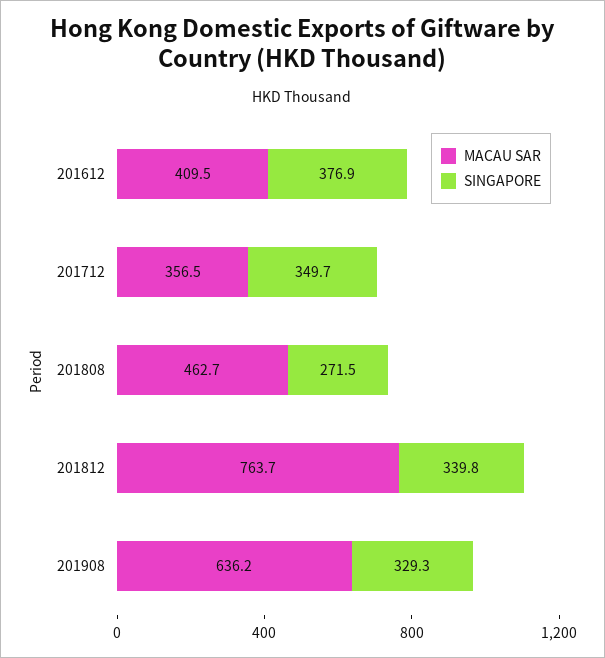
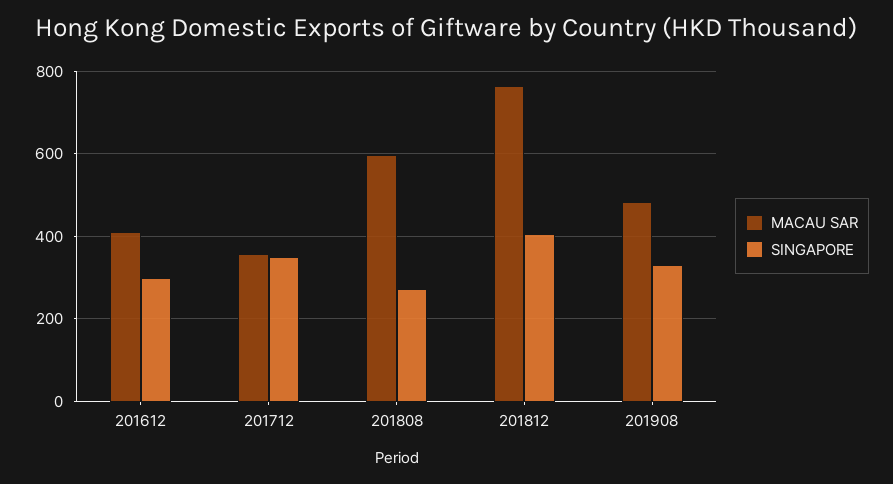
  {
    "MACAU SAR": {
      "201612": 409.5,
      "201712": 356.5,
-     "201808": 462.7,
+     "201808": 600,
      "201812": 763.7,
-     "201908": 636.2
+     "201908": 480
    },
    "SINGAPORE": {
-     "201612": 376.9,
+     "201612": 300,
      "201712": 349.7,
      "201808": 271.5,
-     "201812": 339.8,
+     "201812": 400,
      "201908": 329.3
    }
  }

